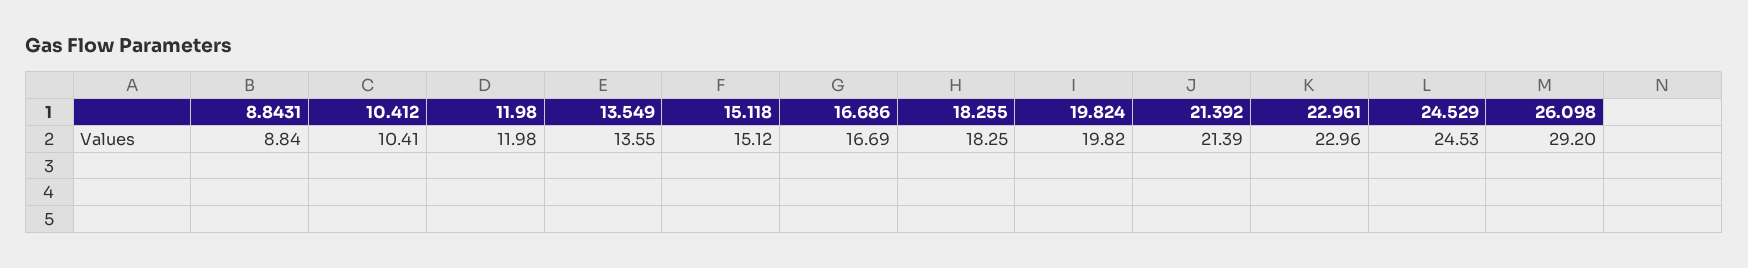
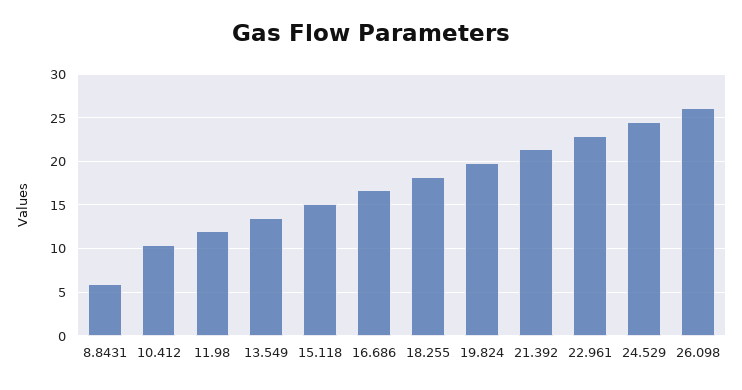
  {
-   "8.8431": 8.84,
+   "8.8431": 6,
    "10.412": 10.41,
    "11.98": 11.98,
    "13.549": 13.55,
    "15.118": 15.12,
    "16.686": 16.69,
    "18.255": 18.25,
    "19.824": 19.82,
    "21.392": 21.39,
    "22.961": 22.96,
    "24.529": 24.53,
-   "26.098": 29.2
+   "26.098": 26
  }

